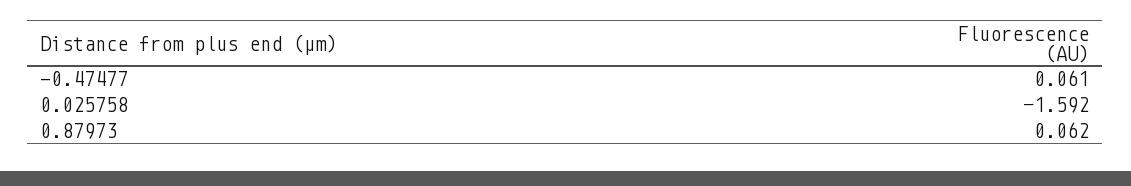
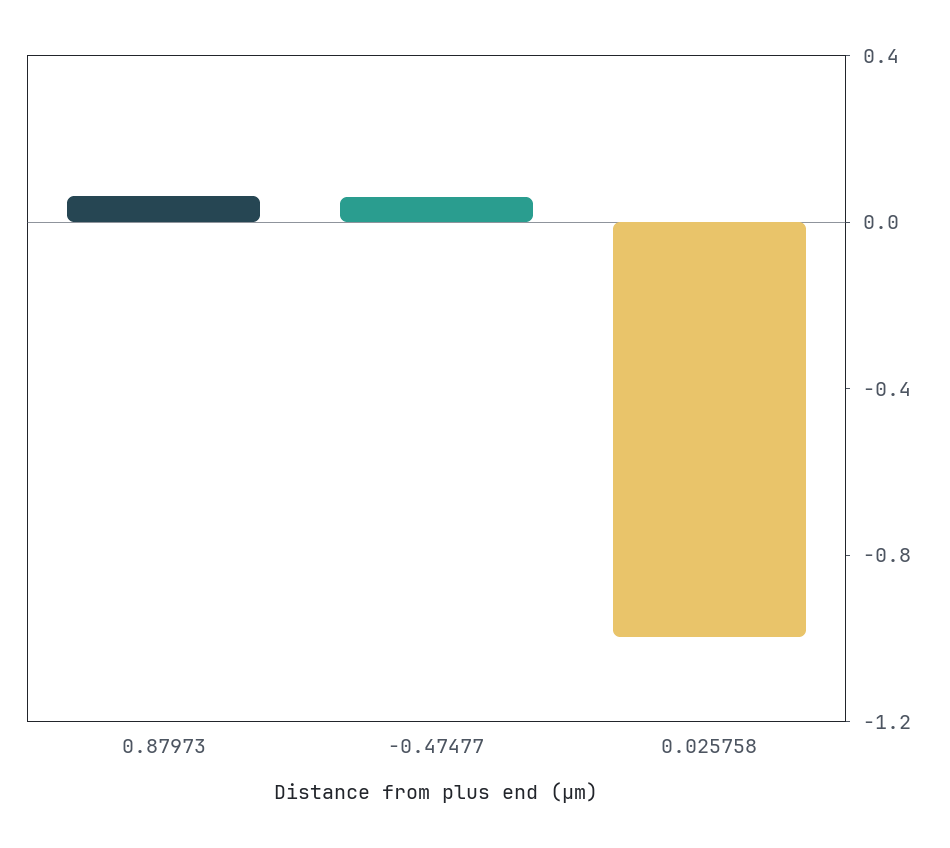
  {
    "-0.47477": 0.061,
-   "0.025758": -1.592,
+   "0.025758": -1,
    "0.87973": 0.062
  }

